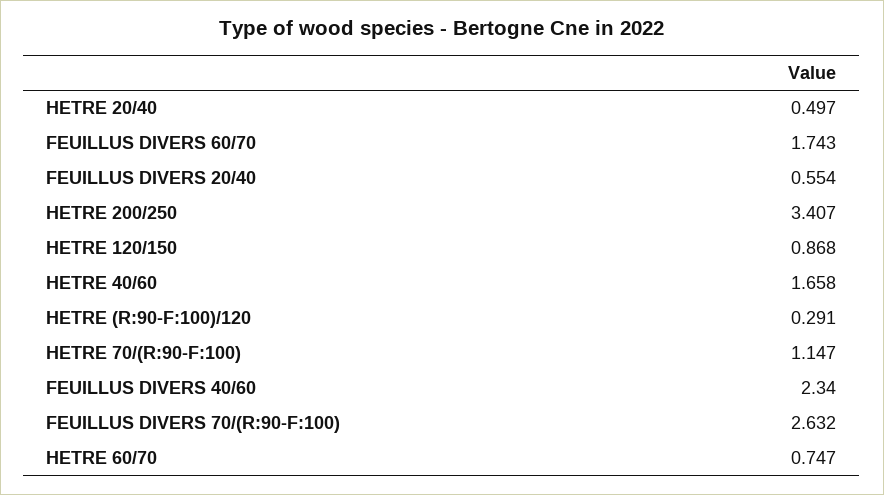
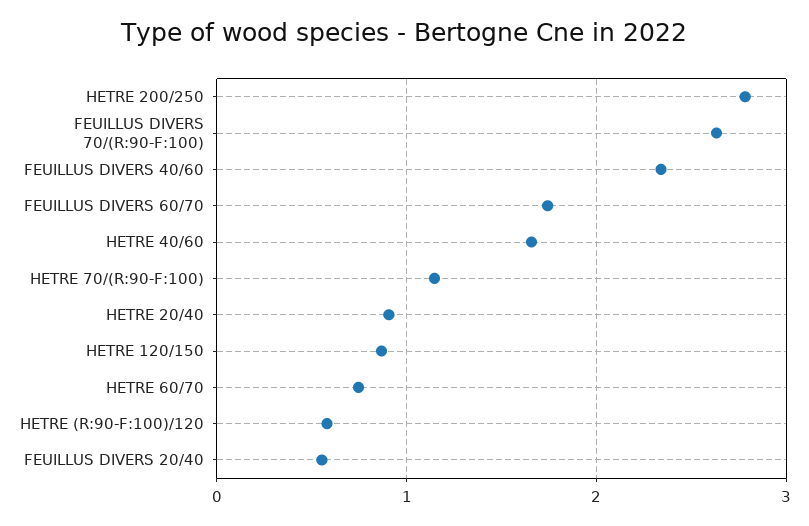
  {
-   "HETRE 20/40": 0.497,
+   "HETRE 20/40": 0.9,
    "FEUILLUS DIVERS 60/70": 1.743,
    "FEUILLUS DIVERS 20/40": 0.554,
-   "HETRE 200/250": 3.407,
+   "HETRE 200/250": 2.8,
    "HETRE 120/150": 0.868,
    "HETRE 40/60": 1.658,
-   "HETRE (R:90-F:100)/120": 0.291,
+   "HETRE (R:90-F:100)/120": 0.6,
    "HETRE 70/(R:90-F:100)": 1.147,
    "FEUILLUS DIVERS 40/60": 2.34,
    "FEUILLUS DIVERS 70/(R:90-F:100)": 2.632,
    "HETRE 60/70": 0.747
  }

